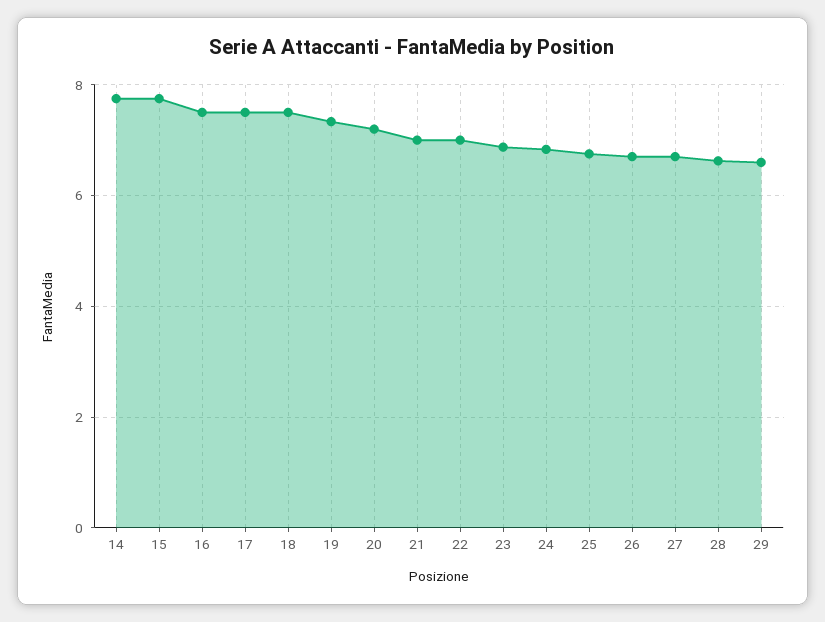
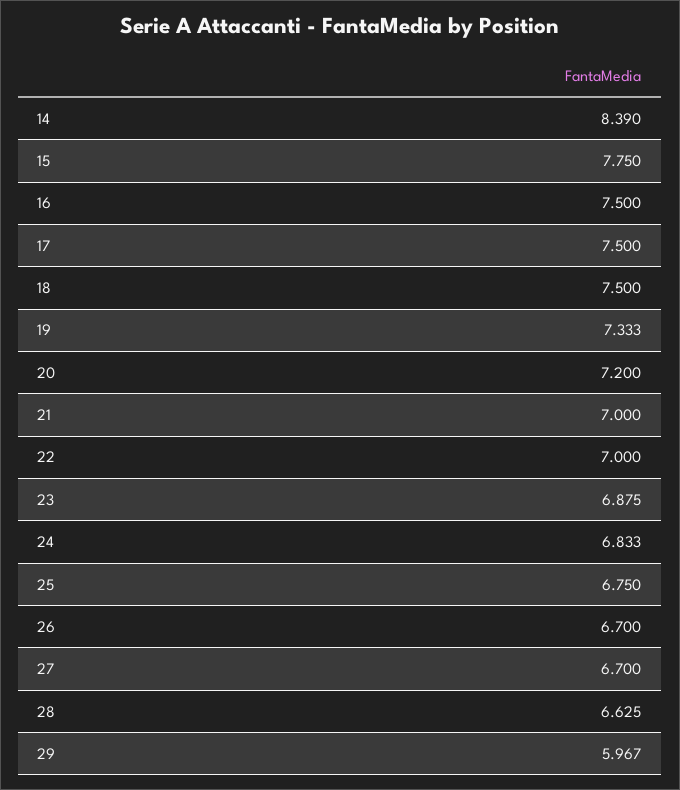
  {
-   "14": 7.8,
+   "14": 8.39,
    "15": 7.75,
    "16": 7.5,
    "17": 7.5,
    "18": 7.5,
    "19": 7.333,
    "20": 7.2,
    "21": 7,
    "22": 7,
    "23": 6.875,
    "24": 6.833,
    "25": 6.75,
    "26": 6.7,
    "27": 6.7,
    "28": 6.625,
-   "29": 6.6
+   "29": 5.967
  }

